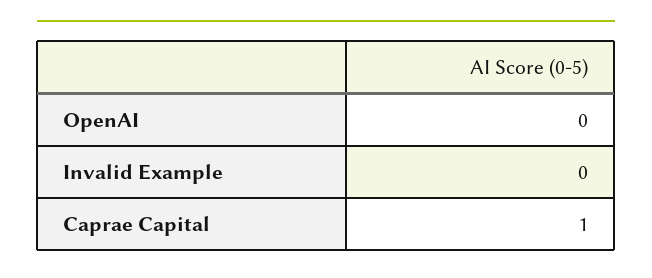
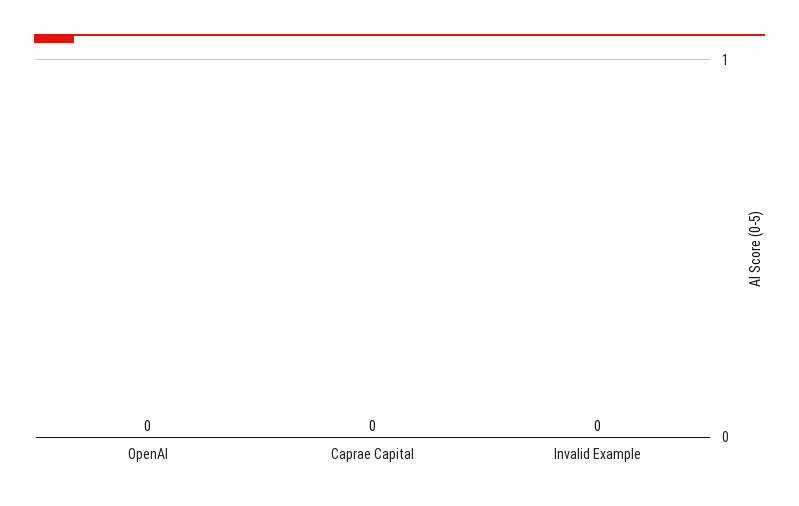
  {
    "OpenAI": 0,
    "Invalid Example": 0,
-   "Caprae Capital": 1
+   "Caprae Capital": 0
  }

